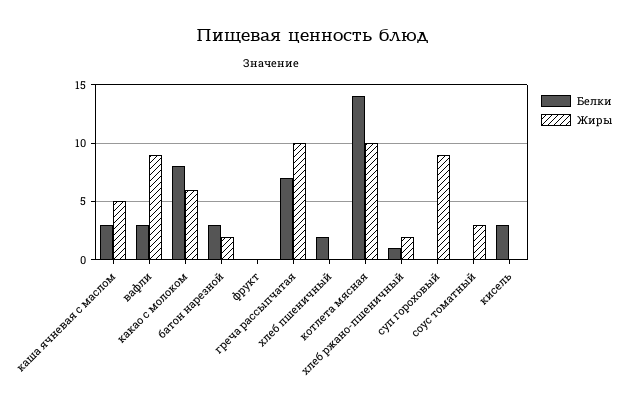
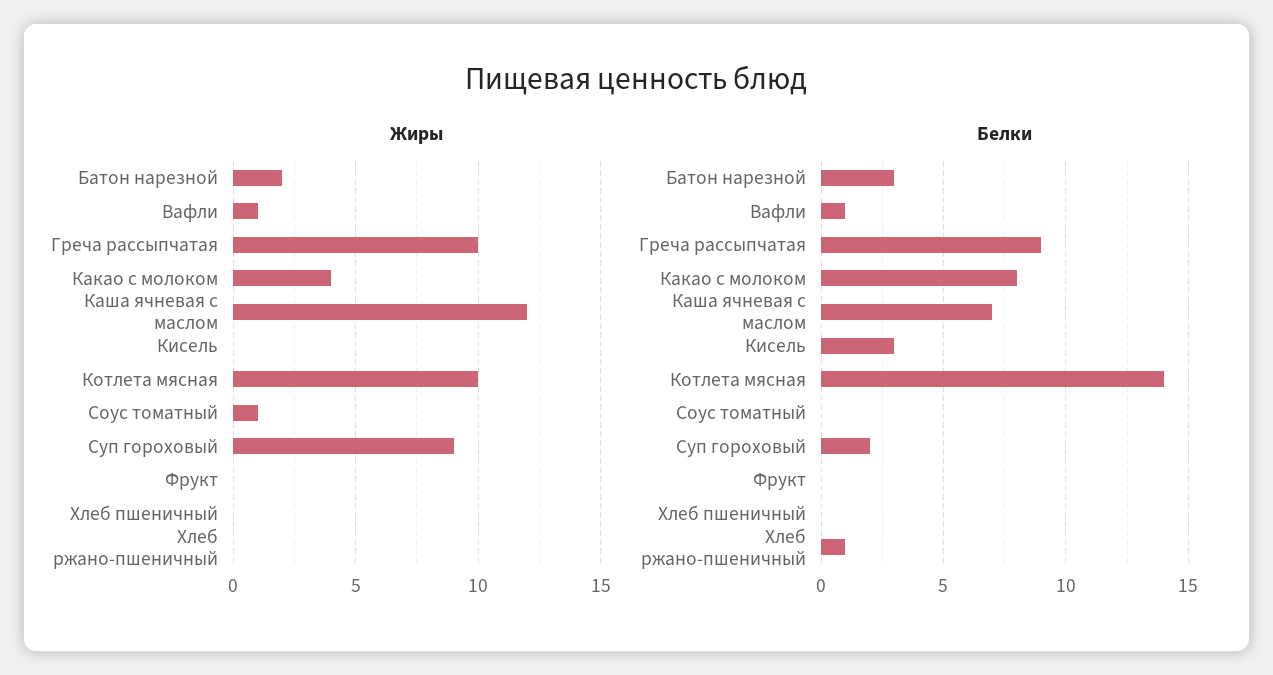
  {
    "Белки": {
-     "каша ячневая с маслом": 3,
+     "каша ячневая с маслом": 7,
-     "вафли": 3,
+     "вафли": 1,
      "какао с молоком": 8,
      "батон нарезной": 3,
      "фрукт": 0,
-     "греча рассыпчатая": 7,
+     "греча рассыпчатая": 9,
-     "хлеб пшеничный": 2,
+     "хлеб пшеничный": 0,
      "котлета мясная": 14,
      "хлеб ржано-пшеничный": 1,
-     "суп гороховый": 0,
+     "суп гороховый": 2,
      "соус томатный": 0,
      "кисель": 3
    },
    "Жиры": {
-     "каша ячневая с маслом": 5,
+     "каша ячневая с маслом": 12,
-     "вафли": 9,
+     "вафли": 1,
-     "какао с молоком": 6,
+     "какао с молоком": 4,
      "батон нарезной": 2,
      "фрукт": 0,
      "греча рассыпчатая": 10,
      "хлеб пшеничный": 0,
      "котлета мясная": 10,
-     "хлеб ржано-пшеничный": 2,
+     "хлеб ржано-пшеничный": 0,
      "суп гороховый": 9,
-     "соус томатный": 3,
+     "соус томатный": 1,
      "кисель": 0
    }
  }

